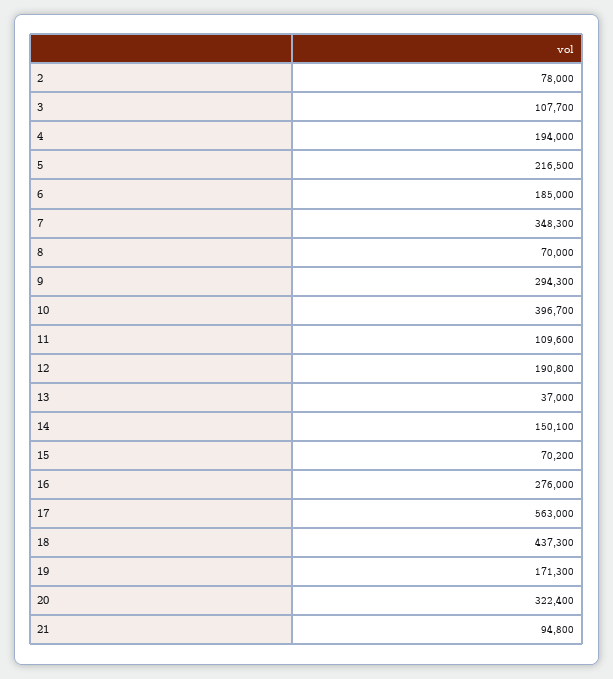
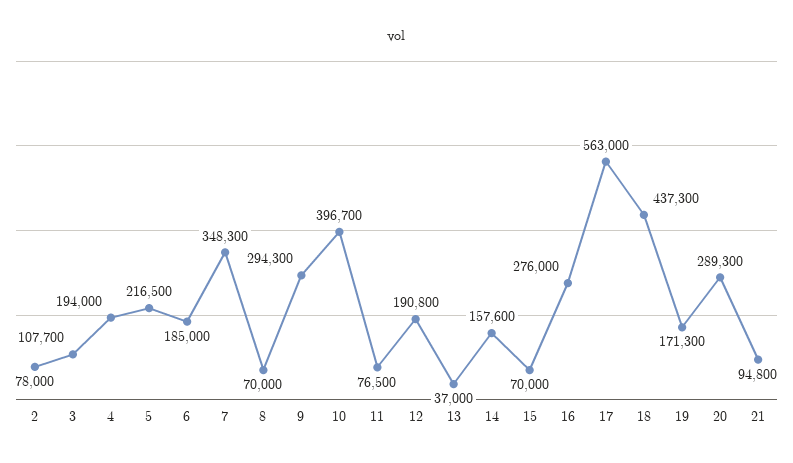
  {
    "2": 78000,
    "3": 107700,
    "4": 194000,
    "5": 216500,
    "6": 185000,
    "7": 348300,
    "8": 70000,
    "9": 294300,
    "10": 396700,
-   "11": 109600,
+   "11": 76500,
    "12": 190800,
    "13": 37000,
-   "14": 150100,
+   "14": 157600,
-   "15": 70200,
+   "15": 70000,
    "16": 276000,
    "17": 563000,
    "18": 437300,
    "19": 171300,
-   "20": 322400,
+   "20": 289300,
    "21": 94800
  }

